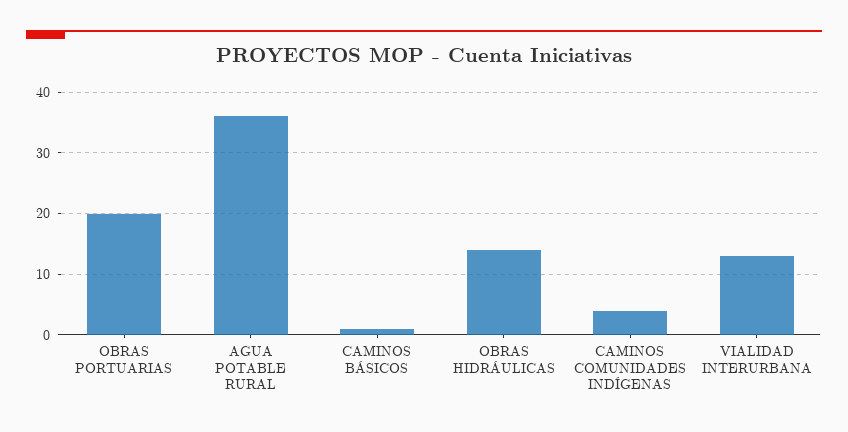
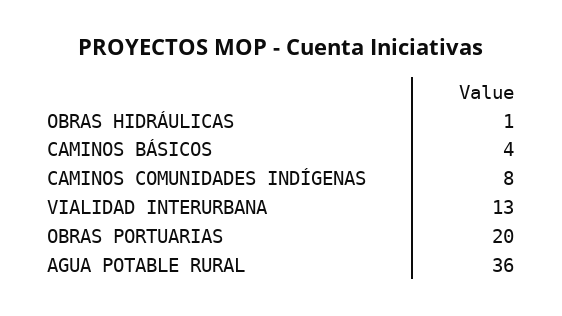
  {
    "OBRAS PORTUARIAS": 20,
    "AGUA POTABLE RURAL": 36,
-   "CAMINOS BÁSICOS": 1,
+   "CAMINOS BÁSICOS": 4,
-   "OBRAS HIDRÁULICAS": 14,
+   "OBRAS HIDRÁULICAS": 1,
-   "CAMINOS COMUNIDADES INDÍGENAS": 4,
+   "CAMINOS COMUNIDADES INDÍGENAS": 8,
    "VIALIDAD INTERURBANA": 13
  }

